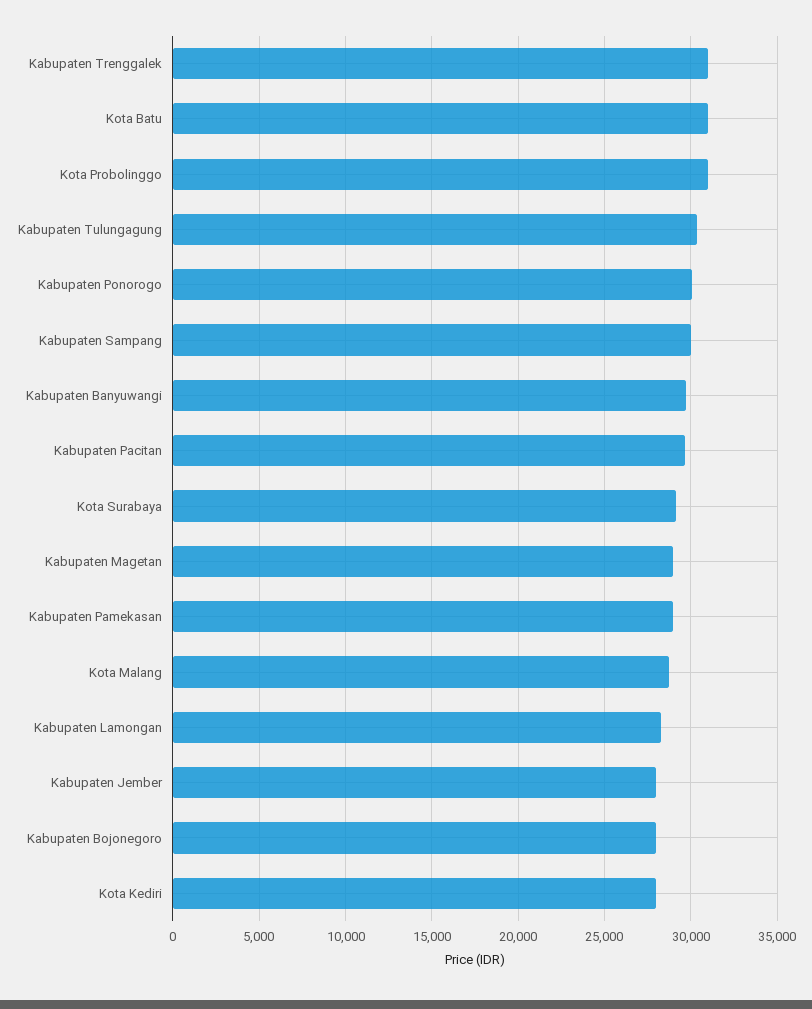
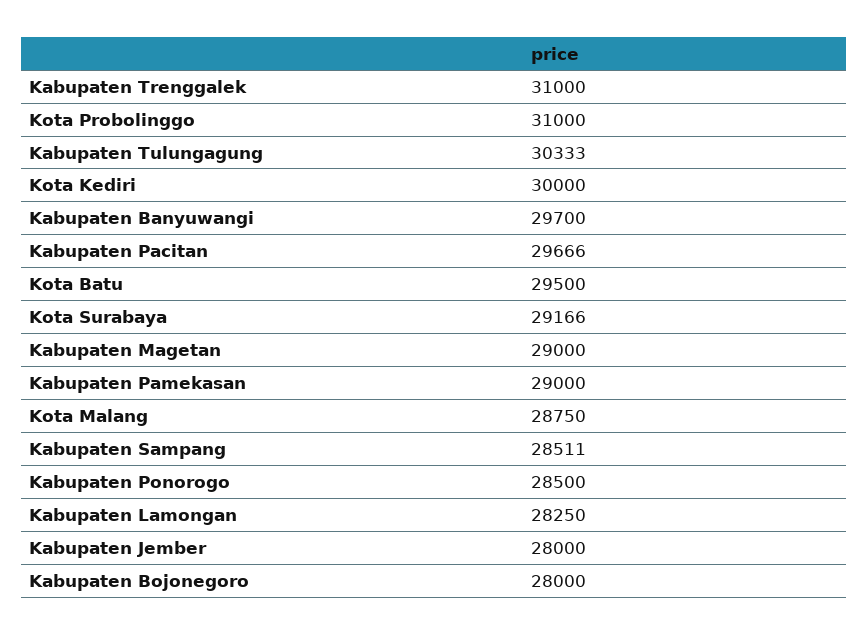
  {
    "Kabupaten Trenggalek": 31000,
-   "Kota Batu": 31000,
+   "Kota Batu": 29500,
    "Kota Probolinggo": 31000,
    "Kabupaten Tulungagung": 30333,
-   "Kabupaten Ponorogo": 30000,
+   "Kabupaten Ponorogo": 28500,
-   "Kabupaten Sampang": 30000,
+   "Kabupaten Sampang": 28511,
    "Kabupaten Banyuwangi": 29700,
    "Kabupaten Pacitan": 29666,
    "Kota Surabaya": 29166,
    "Kabupaten Magetan": 29000,
    "Kabupaten Pamekasan": 29000,
    "Kota Malang": 28750,
    "Kabupaten Lamongan": 28250,
    "Kabupaten Jember": 28000,
    "Kabupaten Bojonegoro": 28000,
-   "Kota Kediri": 28000
+   "Kota Kediri": 30000
  }

